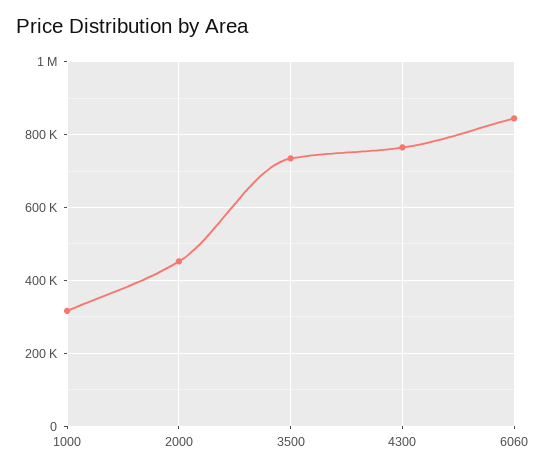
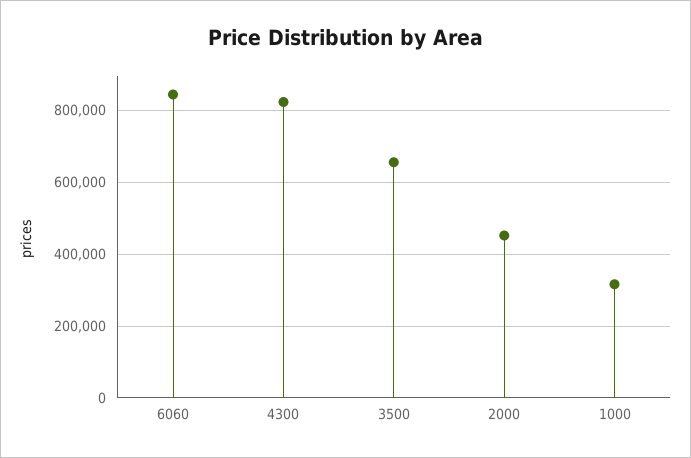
  {
    "1000": 320000,
    "2000": 460000,
-   "3500": 740000,
+   "3500": 660000,
-   "4300": 760000,
+   "4300": 820000,
    "6060": 840000
  }

